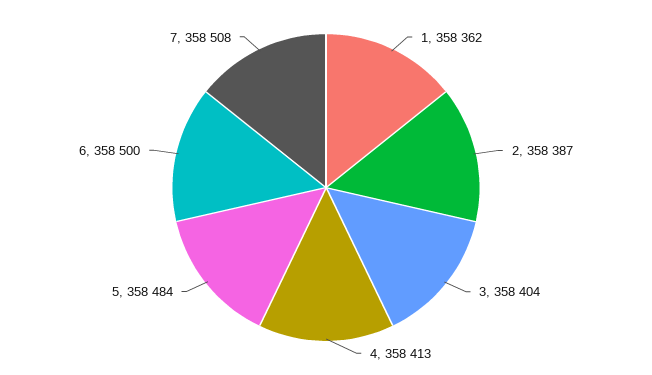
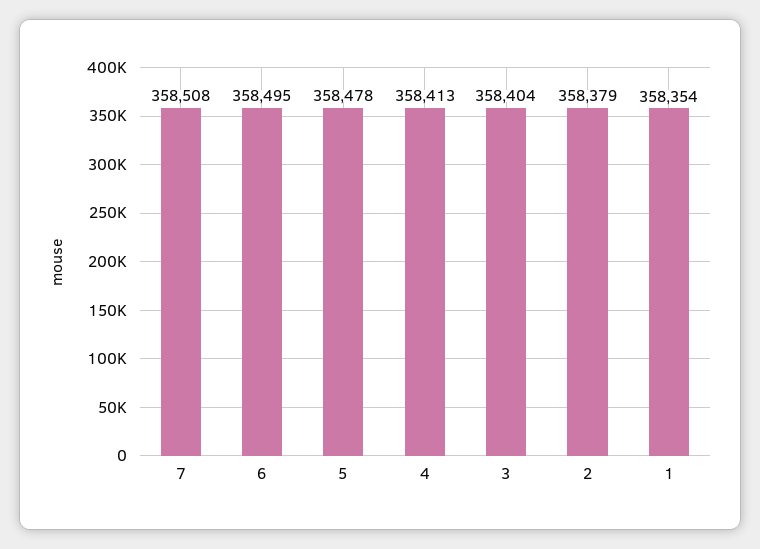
  {
-   "1": 358362,
+   "1": 358354,
-   "2": 358387,
+   "2": 358379,
    "3": 358404,
    "4": 358413,
-   "5": 358484,
+   "5": 358478,
-   "6": 358500,
+   "6": 358495,
    "7": 358508
  }

